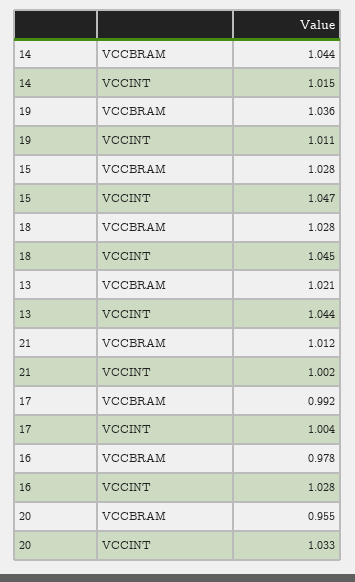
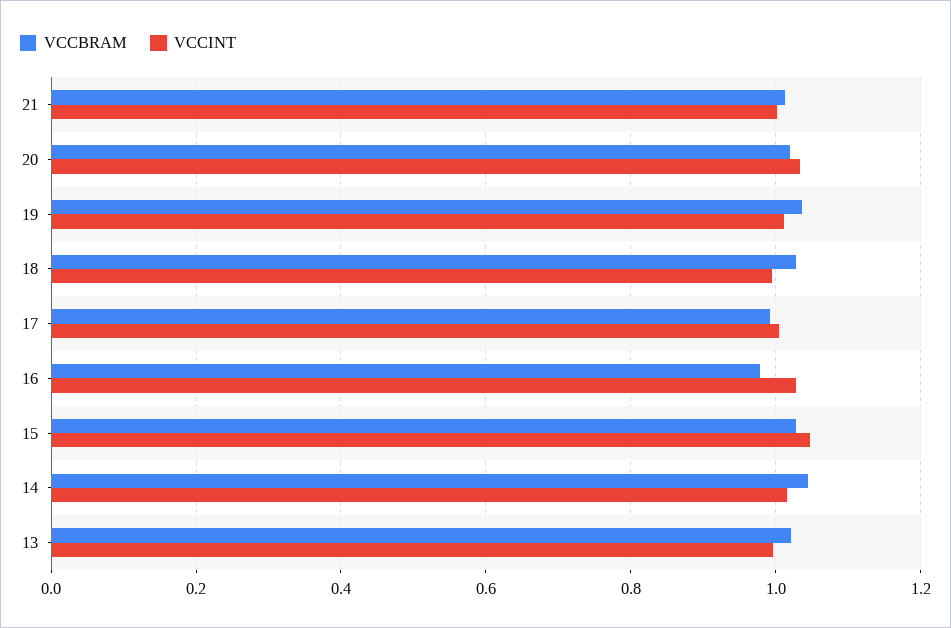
  {
    "VCCBRAM": {
      "14": 1.044,
      "19": 1.036,
      "15": 1.028,
      "18": 1.028,
      "13": 1.021,
      "21": 1.012,
      "17": 0.992,
      "16": 0.978,
-     "20": 0.955
+     "20": 1.02
    },
    "VCCINT": {
      "14": 1.015,
      "19": 1.011,
      "15": 1.047,
-     "18": 1.045,
+     "18": 1,
-     "13": 1.044,
+     "13": 1,
      "21": 1.002,
      "17": 1.004,
      "16": 1.028,
      "20": 1.033
    }
  }

